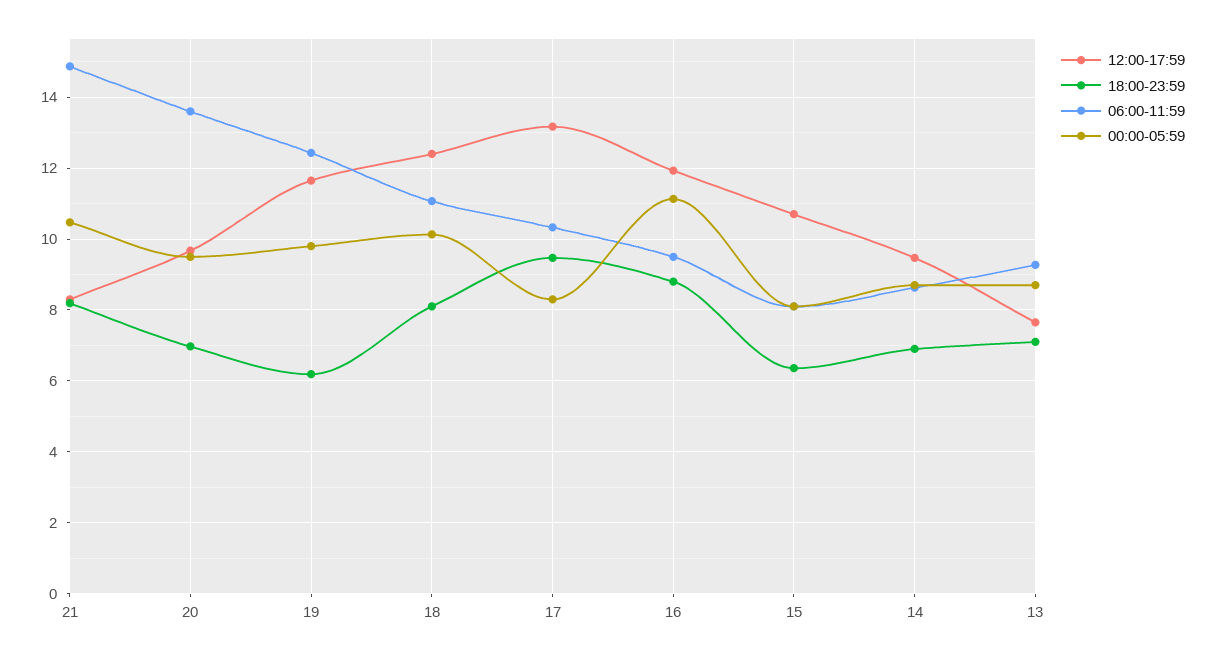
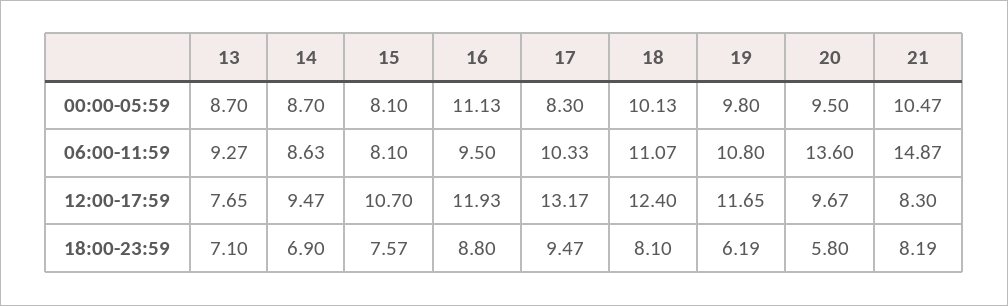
  {
    "12:00-17:59": {
      "21": 8.3,
      "20": 9.67,
      "19": 11.65,
      "18": 12.4,
      "17": 13.17,
      "16": 11.93,
      "15": 10.7,
      "14": 9.47,
      "13": 7.65
    },
    "18:00-23:59": {
      "21": 8.19,
-     "20": 7,
+     "20": 5.8,
      "19": 6.19,
      "18": 8.1,
      "17": 9.47,
      "16": 8.8,
-     "15": 6.4,
+     "15": 7.57,
      "14": 6.9,
      "13": 7.1
    },
    "06:00-11:59": {
      "21": 14.87,
      "20": 13.6,
-     "19": 12.4,
+     "19": 10.8,
      "18": 11.07,
      "17": 10.33,
      "16": 9.5,
      "15": 8.1,
      "14": 8.63,
      "13": 9.27
    },
    "00:00-05:59": {
      "21": 10.47,
      "20": 9.5,
      "19": 9.8,
      "18": 10.13,
      "17": 8.3,
      "16": 11.13,
      "15": 8.1,
      "14": 8.7,
      "13": 8.7
    }
  }

